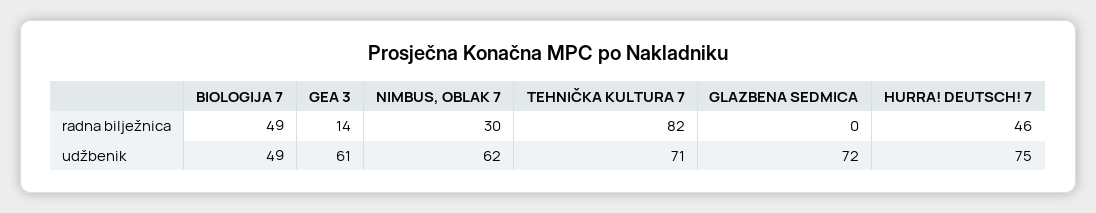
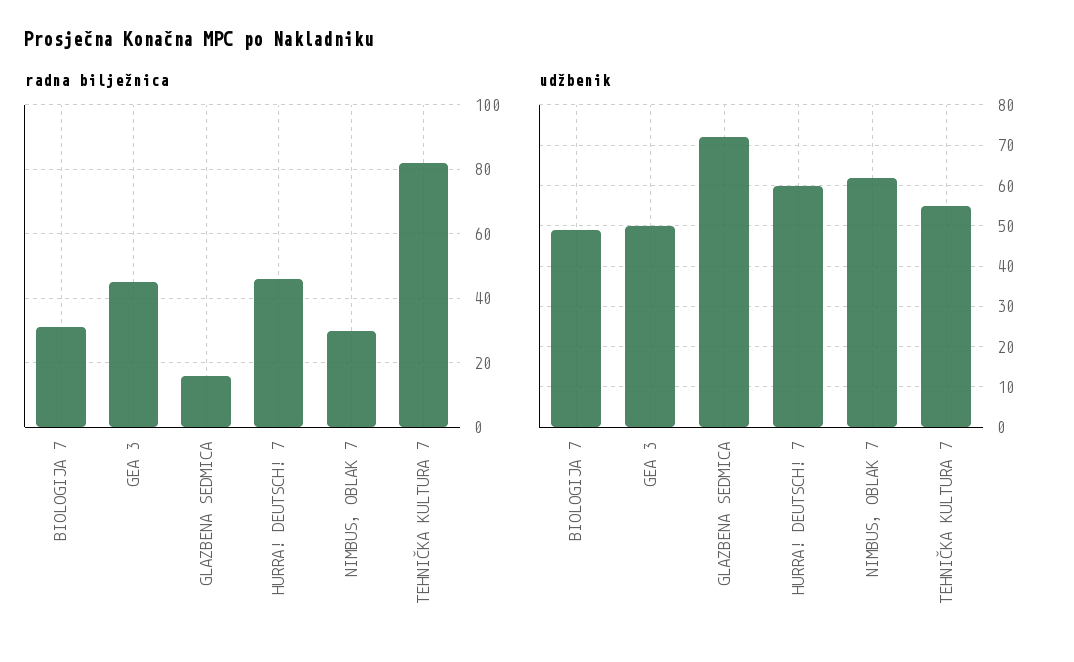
  {
    "radna bilježnica": {
-     "BIOLOGIJA 7": 49,
+     "BIOLOGIJA 7": 30,
-     "GEA 3": 14,
+     "GEA 3": 45,
      "NIMBUS, OBLAK 7": 30,
      "TEHNIČKA KULTURA 7": 82,
-     "GLAZBENA SEDMICA": 0,
+     "GLAZBENA SEDMICA": 15,
      "HURRA! DEUTSCH! 7": 46
    },
    "udžbenik": {
      "BIOLOGIJA 7": 49,
-     "GEA 3": 61,
+     "GEA 3": 50,
      "NIMBUS, OBLAK 7": 62,
-     "TEHNIČKA KULTURA 7": 71,
+     "TEHNIČKA KULTURA 7": 55,
      "GLAZBENA SEDMICA": 72,
-     "HURRA! DEUTSCH! 7": 75
+     "HURRA! DEUTSCH! 7": 60
    }
  }

